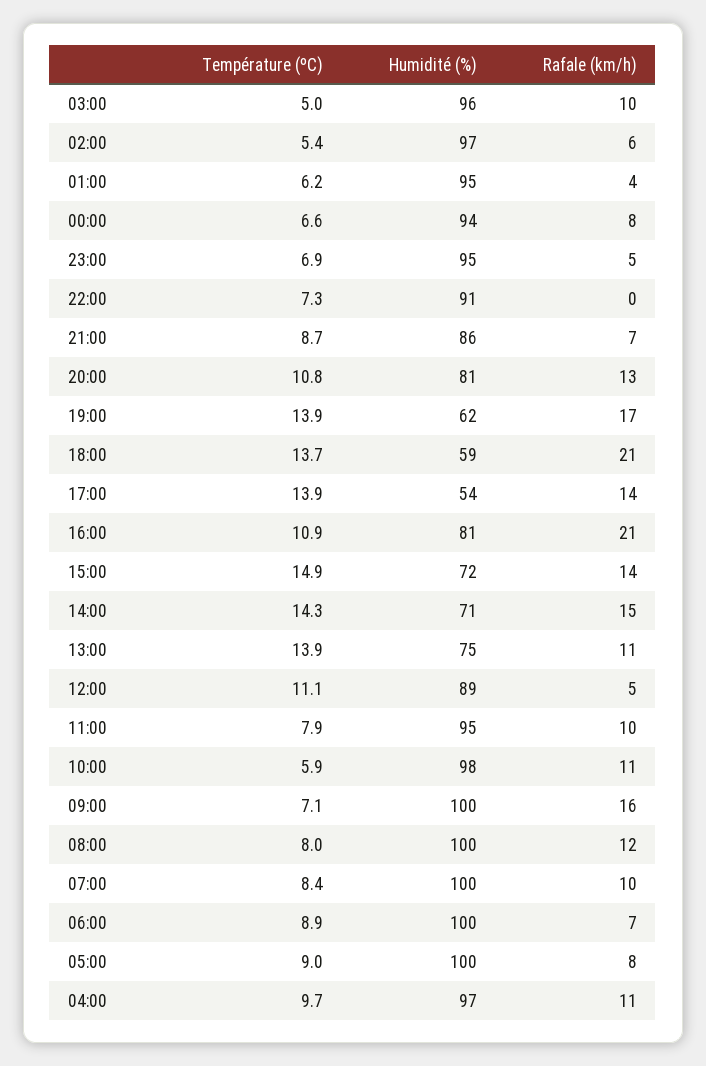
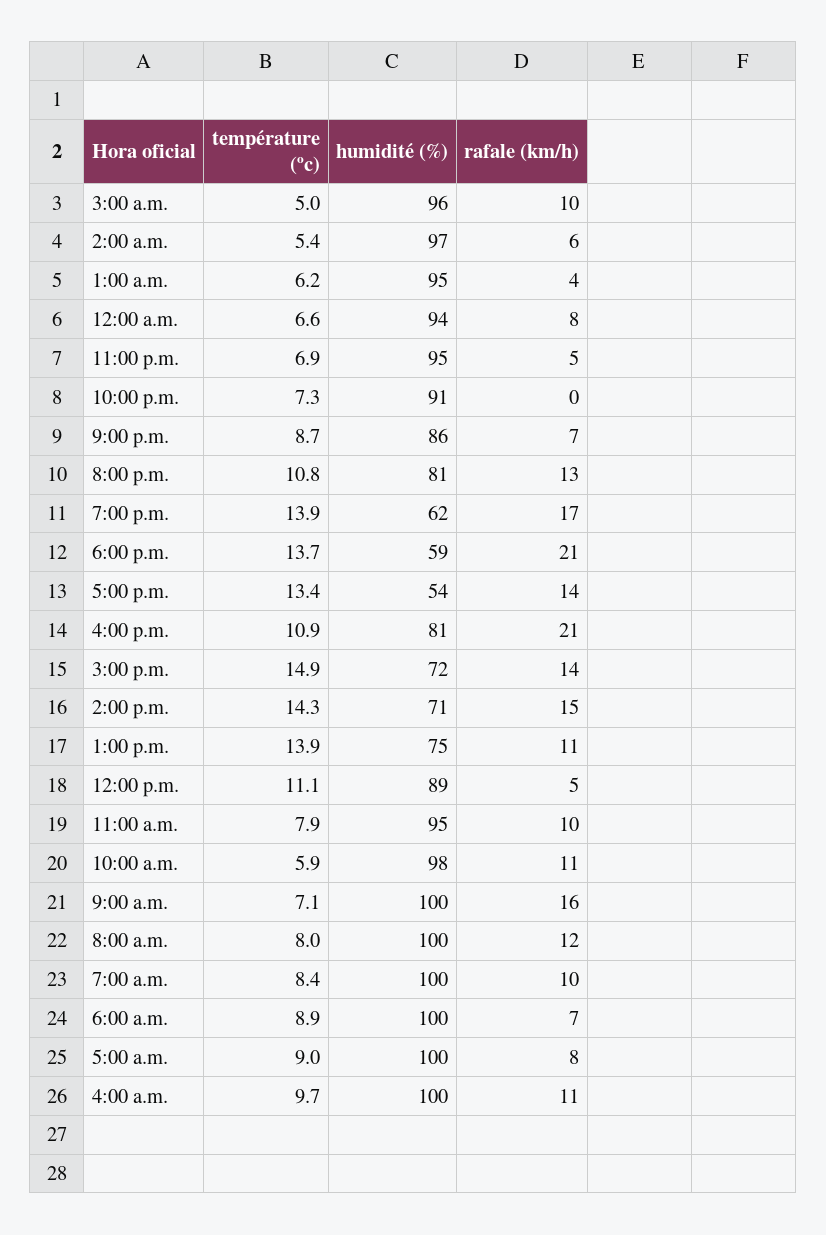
  {
    "Température (ºC)": {
      "03:00": 5,
      "02:00": 5.4,
      "01:00": 6.2,
      "00:00": 6.6,
      "23:00": 6.9,
      "22:00": 7.3,
      "21:00": 8.7,
      "20:00": 10.8,
      "19:00": 13.9,
      "18:00": 13.7,
-     "17:00": 13.9,
+     "17:00": 13.4,
      "16:00": 10.9,
      "15:00": 14.9,
      "14:00": 14.3,
      "13:00": 13.9,
      "12:00": 11.1,
      "11:00": 7.9,
      "10:00": 5.9,
      "09:00": 7.1,
      "08:00": 8,
      "07:00": 8.4,
      "06:00": 8.9,
      "05:00": 9,
      "04:00": 9.7
    },
    "Humidité (%)": {
      "03:00": 96,
      "02:00": 97,
      "01:00": 95,
      "00:00": 94,
      "23:00": 95,
      "22:00": 91,
      "21:00": 86,
      "20:00": 81,
      "19:00": 62,
      "18:00": 59,
      "17:00": 54,
      "16:00": 81,
      "15:00": 72,
      "14:00": 71,
      "13:00": 75,
      "12:00": 89,
      "11:00": 95,
      "10:00": 98,
      "09:00": 100,
      "08:00": 100,
      "07:00": 100,
      "06:00": 100,
      "05:00": 100,
-     "04:00": 97
+     "04:00": 100
    },
    "Rafale (km/h)": {
      "03:00": 10,
      "02:00": 6,
      "01:00": 4,
      "00:00": 8,
      "23:00": 5,
      "22:00": 0,
      "21:00": 7,
      "20:00": 13,
      "19:00": 17,
      "18:00": 21,
      "17:00": 14,
      "16:00": 21,
      "15:00": 14,
      "14:00": 15,
      "13:00": 11,
      "12:00": 5,
      "11:00": 10,
      "10:00": 11,
      "09:00": 16,
      "08:00": 12,
      "07:00": 10,
      "06:00": 7,
      "05:00": 8,
      "04:00": 11
    }
  }

